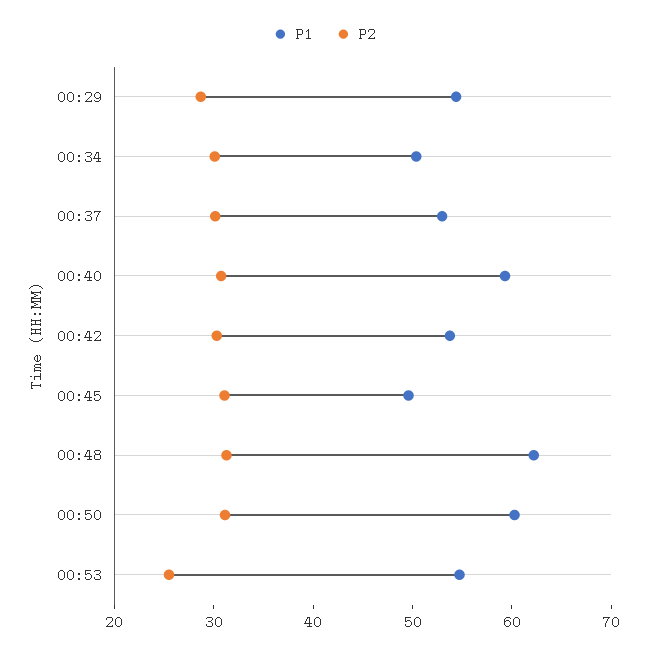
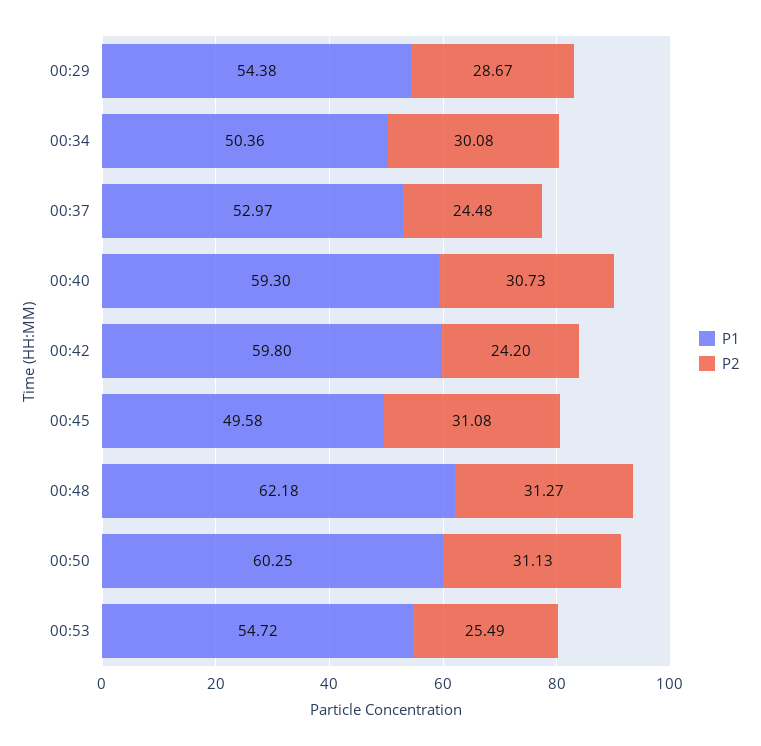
  {
    "P1": {
      "00:29": 54.38,
      "00:34": 50.36,
      "00:37": 52.97,
      "00:40": 59.3,
-     "00:42": 54,
+     "00:42": 59.8,
      "00:45": 49.58,
      "00:48": 62.18,
      "00:50": 60.25,
      "00:53": 54.72
    },
    "P2": {
      "00:29": 28.67,
      "00:34": 30.08,
-     "00:37": 30,
+     "00:37": 24.48,
      "00:40": 30.73,
-     "00:42": 30,
+     "00:42": 24.2,
      "00:45": 31.08,
      "00:48": 31.27,
      "00:50": 31.13,
      "00:53": 25.49
    }
  }

